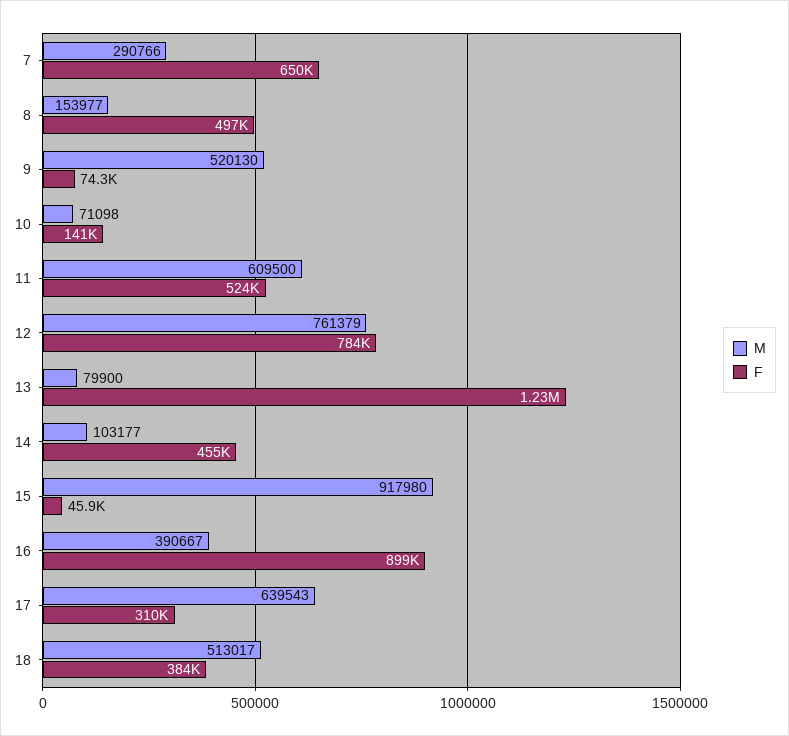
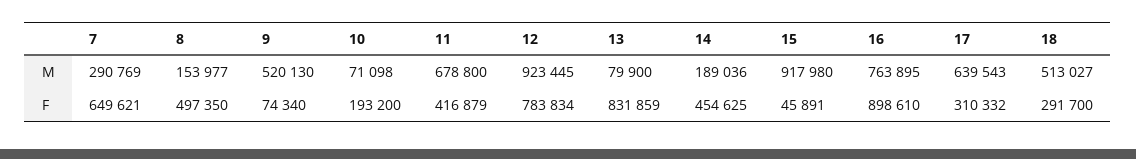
  {
    "M": {
-     "7": 290766,
+     "7": 290769,
      "8": 153977,
      "9": 520130,
      "10": 71098,
-     "11": 609500,
+     "11": 678800,
-     "12": 761379,
+     "12": 923445,
      "13": 79900,
-     "14": 103177,
+     "14": 189036,
      "15": 917980,
-     "16": 390667,
+     "16": 763895,
      "17": 639543,
-     "18": 513017
+     "18": 513027
    },
    "F": {
      "7": 649621,
      "8": 497350,
      "9": 74340,
-     "10": 141000,
+     "10": 193200,
-     "11": 524000,
+     "11": 416879,
      "12": 783834,
-     "13": 1230000,
+     "13": 831859,
      "14": 454625,
      "15": 45891,
      "16": 898610,
      "17": 310332,
-     "18": 384000
+     "18": 291700
    }
  }

